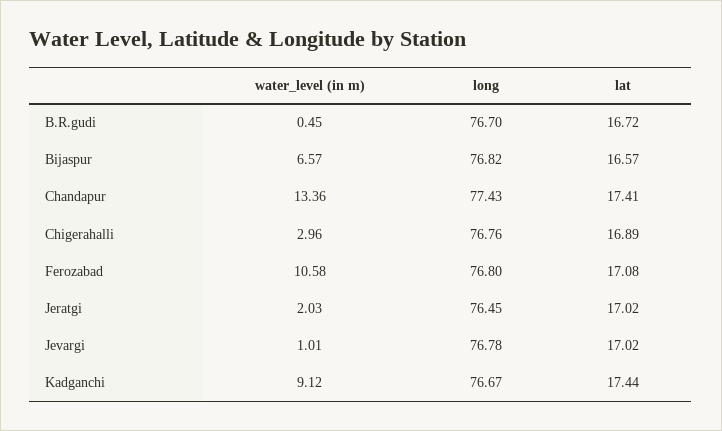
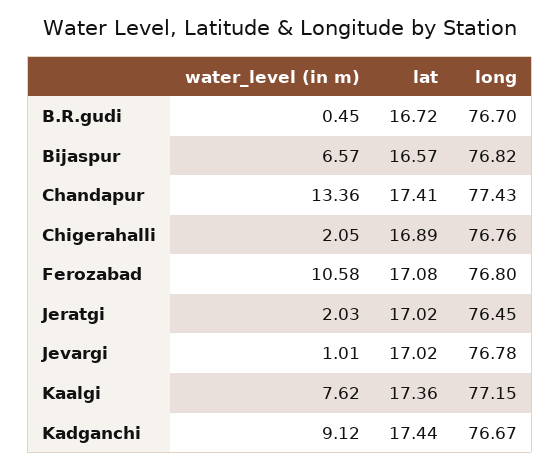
  {
    "water_level (in m)": {
      "B.R.gudi": 0.45,
      "Bijaspur": 6.57,
      "Chandapur": 13.36,
-     "Chigerahalli": 2.96,
+     "Chigerahalli": 2.05,
      "Ferozabad": 10.58,
      "Jeratgi": 2.03,
      "Jevargi": 1.01,
-     "Kadganchi": 9.12
+     "Kadganchi": 9.12,
+     "Kaalgi": 7.62
    },
    "long": {
      "B.R.gudi": 76.7,
      "Bijaspur": 76.82,
      "Chandapur": 77.43,
      "Chigerahalli": 76.76,
      "Ferozabad": 76.8,
      "Jeratgi": 76.45,
      "Jevargi": 76.78,
-     "Kadganchi": 76.67
+     "Kadganchi": 76.67,
+     "Kaalgi": 77.15
    },
    "lat": {
      "B.R.gudi": 16.72,
      "Bijaspur": 16.57,
      "Chandapur": 17.41,
      "Chigerahalli": 16.89,
      "Ferozabad": 17.08,
      "Jeratgi": 17.02,
      "Jevargi": 17.02,
-     "Kadganchi": 17.44
+     "Kadganchi": 17.44,
+     "Kaalgi": 17.36
    }
  }

